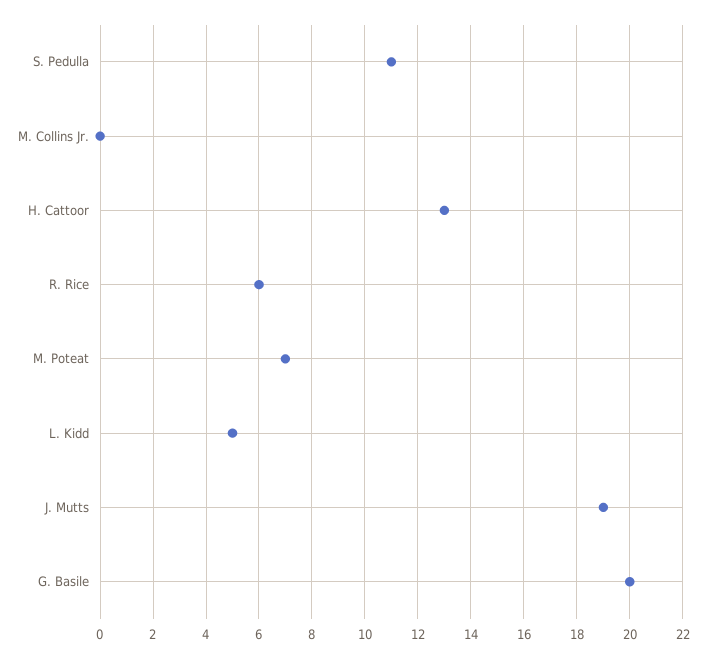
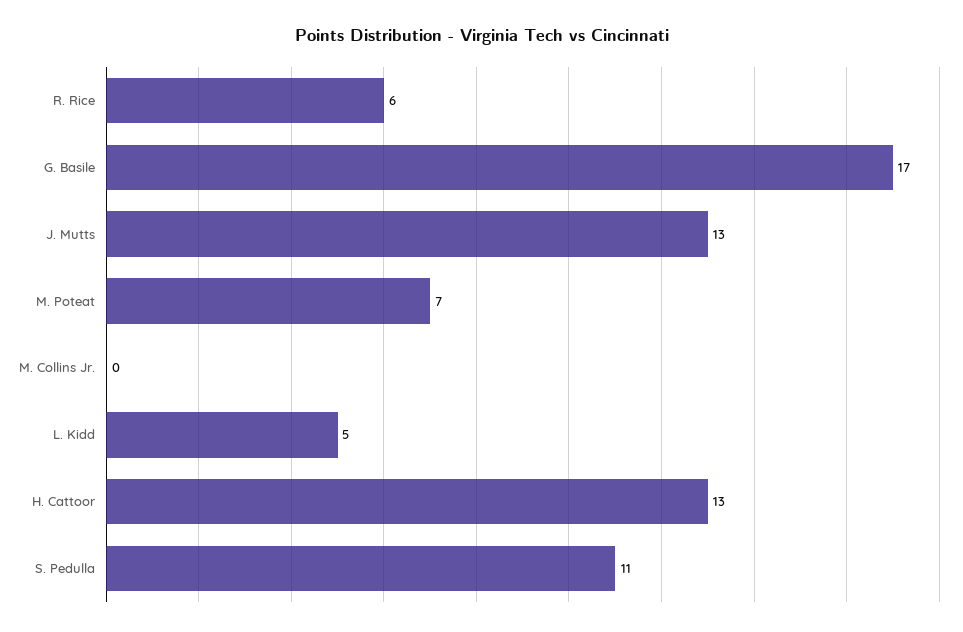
  {
    "S. Pedulla": 11,
    "M. Collins Jr.": 0,
    "H. Cattoor": 13,
    "R. Rice": 6,
    "M. Poteat": 7,
    "L. Kidd": 5,
-   "J. Mutts": 19,
+   "J. Mutts": 13,
-   "G. Basile": 20
+   "G. Basile": 17
  }

